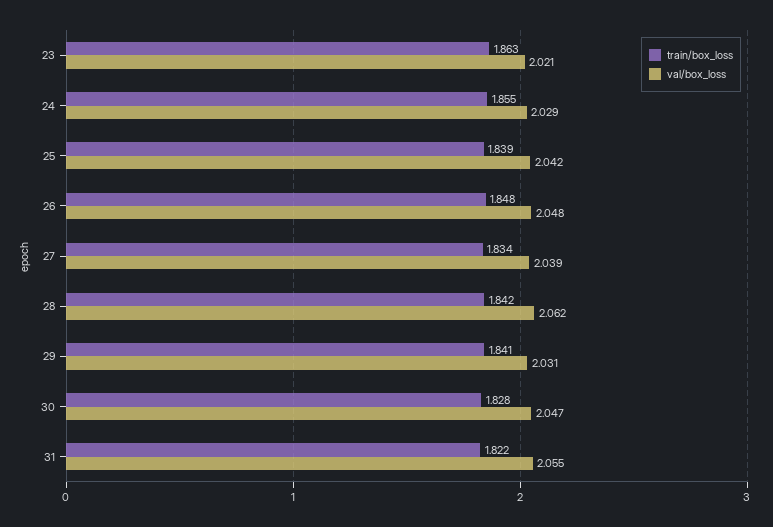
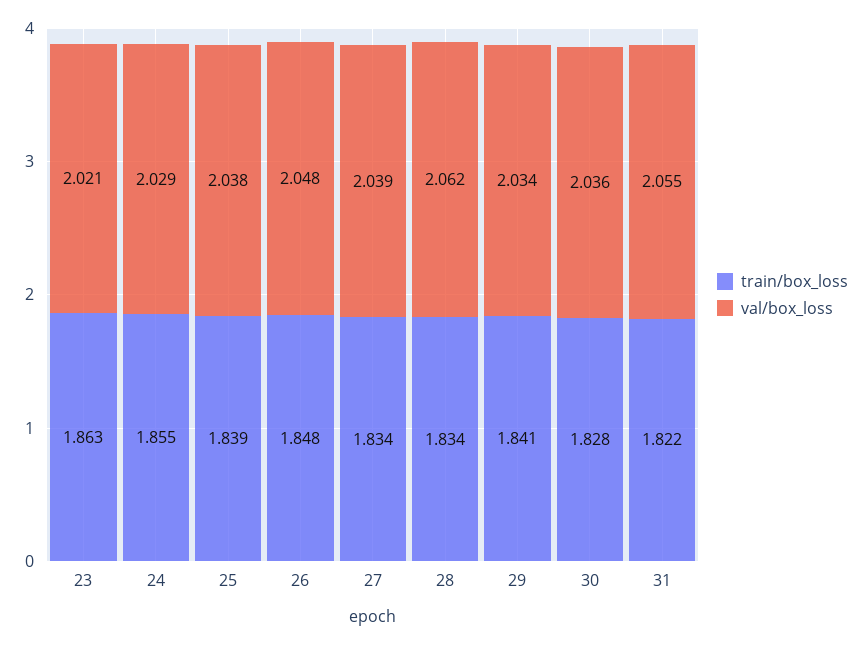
  {
    "train/box_loss": {
      "23": 1.863,
      "24": 1.855,
      "25": 1.839,
      "26": 1.848,
      "27": 1.834,
-     "28": 1.842,
+     "28": 1.834,
      "29": 1.841,
      "30": 1.828,
      "31": 1.822
    },
    "val/box_loss": {
      "23": 2.021,
      "24": 2.029,
-     "25": 2.042,
+     "25": 2.038,
      "26": 2.048,
      "27": 2.039,
      "28": 2.062,
-     "29": 2.031,
+     "29": 2.034,
-     "30": 2.047,
+     "30": 2.036,
      "31": 2.055
    }
  }

